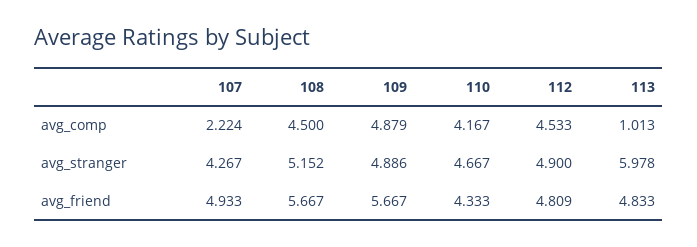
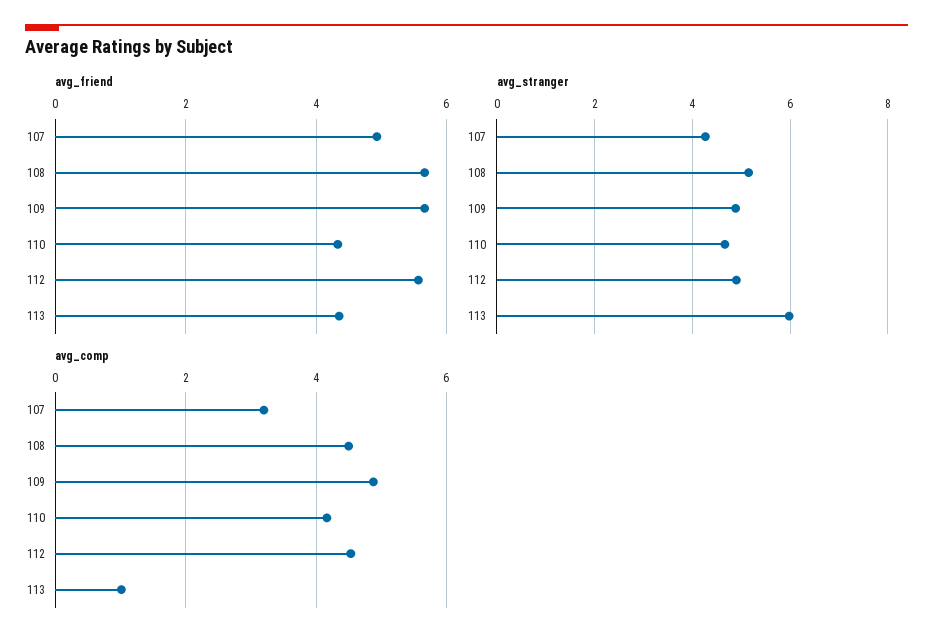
  {
    "avg_comp": {
-     "107": 2.224,
+     "107": 3.2,
      "108": 4.5,
      "109": 4.879,
      "110": 4.167,
      "112": 4.533,
      "113": 1.013
    },
    "avg_stranger": {
      "107": 4.267,
      "108": 5.152,
      "109": 4.886,
      "110": 4.667,
      "112": 4.9,
      "113": 5.978
    },
    "avg_friend": {
      "107": 4.933,
      "108": 5.667,
      "109": 5.667,
      "110": 4.333,
-     "112": 4.809,
+     "112": 5.6,
-     "113": 4.833
+     "113": 4.4
    }
  }

